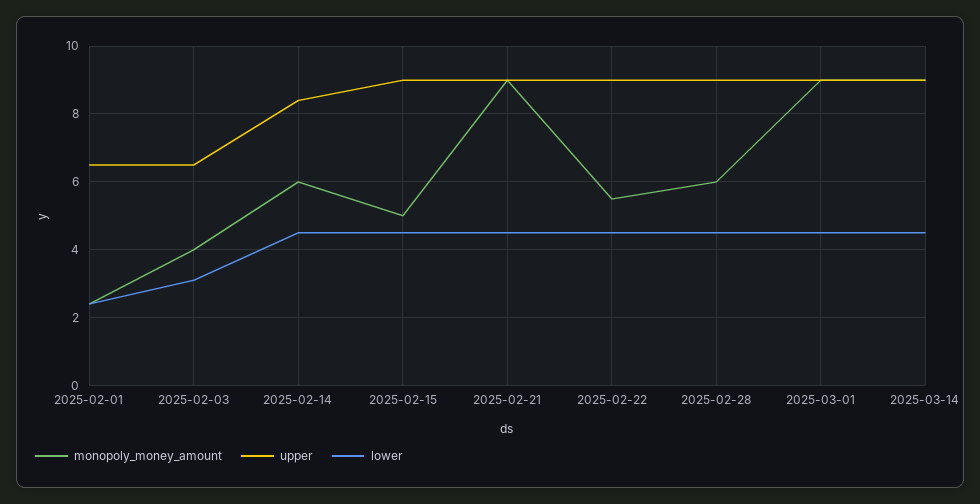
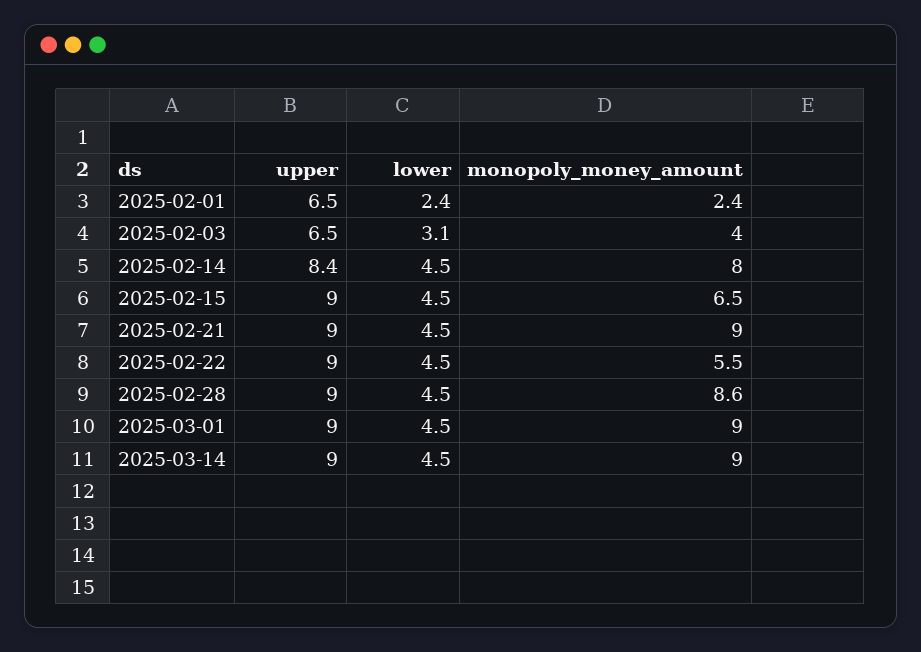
  {
    "monopoly_money_amount": {
      "2025-02-01": 2.4,
      "2025-02-03": 4,
-     "2025-02-14": 6,
+     "2025-02-14": 8,
-     "2025-02-15": 5,
+     "2025-02-15": 6.5,
      "2025-02-21": 9,
      "2025-02-22": 5.5,
-     "2025-02-28": 6,
+     "2025-02-28": 8.6,
      "2025-03-01": 9,
      "2025-03-14": 9
    },
    "upper": {
      "2025-02-01": 6.5,
      "2025-02-03": 6.5,
      "2025-02-14": 8.4,
      "2025-02-15": 9,
      "2025-02-21": 9,
      "2025-02-22": 9,
      "2025-02-28": 9,
      "2025-03-01": 9,
      "2025-03-14": 9
    },
    "lower": {
      "2025-02-01": 2.4,
      "2025-02-03": 3.1,
      "2025-02-14": 4.5,
      "2025-02-15": 4.5,
      "2025-02-21": 4.5,
      "2025-02-22": 4.5,
      "2025-02-28": 4.5,
      "2025-03-01": 4.5,
      "2025-03-14": 4.5
    }
  }

